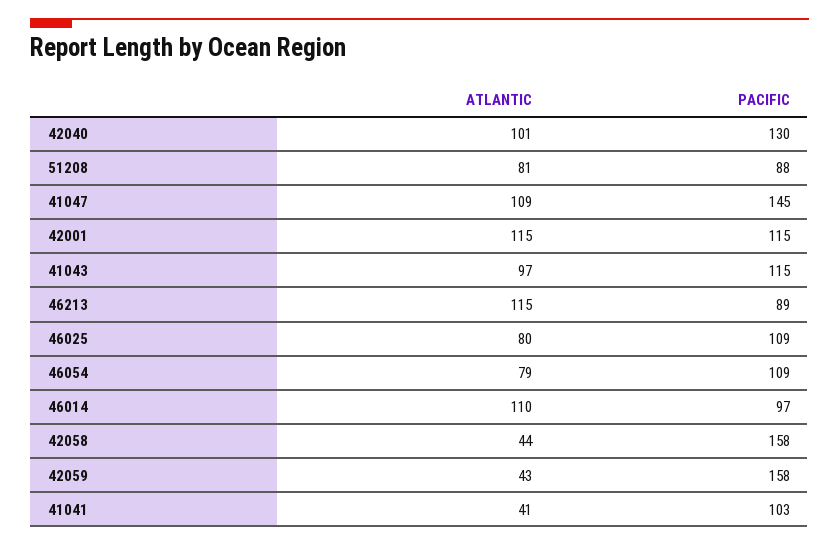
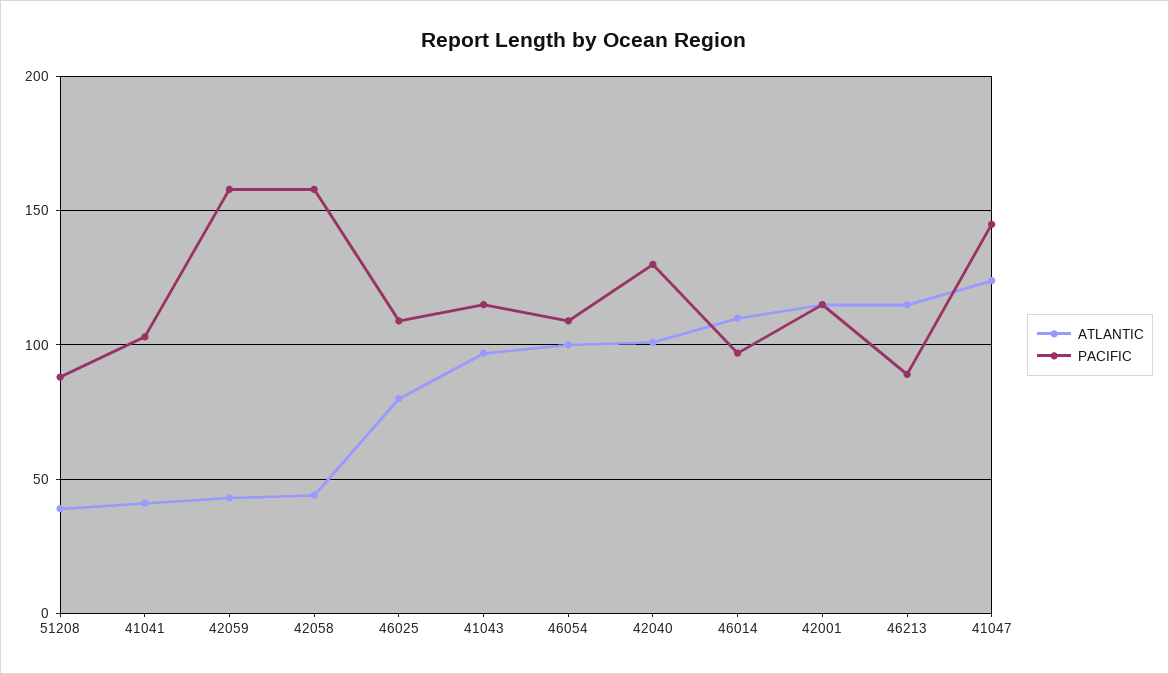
  {
    "ATLANTIC": {
      "42040": 101,
-     "51208": 81,
+     "51208": 40,
-     "41047": 109,
+     "41047": 125,
      "42001": 115,
      "41043": 97,
      "46213": 115,
      "46025": 80,
-     "46054": 79,
+     "46054": 100,
      "46014": 110,
      "42058": 44,
      "42059": 43,
      "41041": 41
    },
    "PACIFIC": {
      "42040": 130,
      "51208": 88,
      "41047": 145,
      "42001": 115,
      "41043": 115,
      "46213": 89,
      "46025": 109,
      "46054": 109,
      "46014": 97,
      "42058": 158,
      "42059": 158,
      "41041": 103
    }
  }

